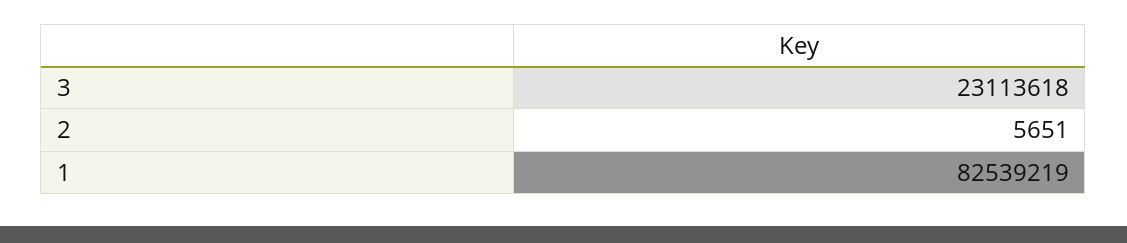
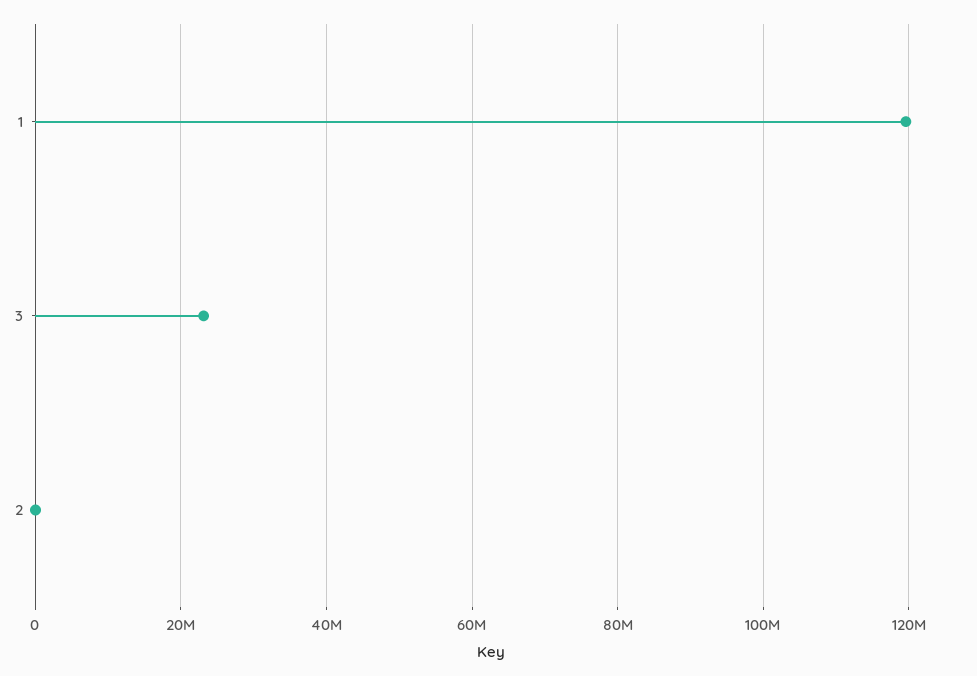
  {
    "3": 23113618,
    "2": 5651,
-   "1": 82539219
+   "1": 120000000
  }

